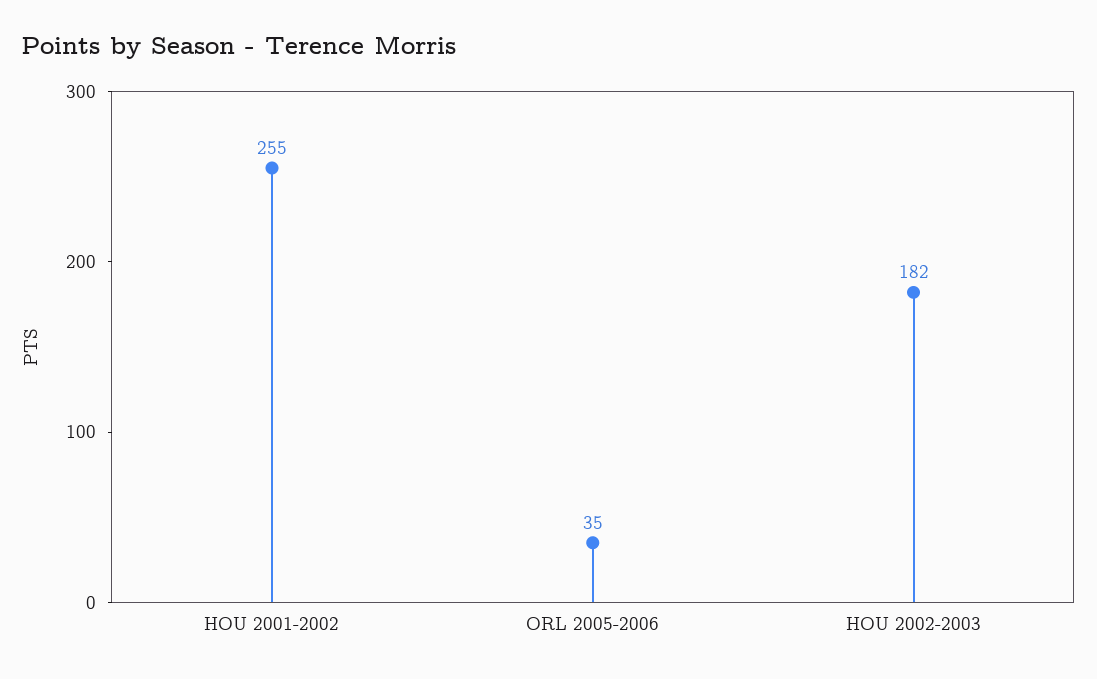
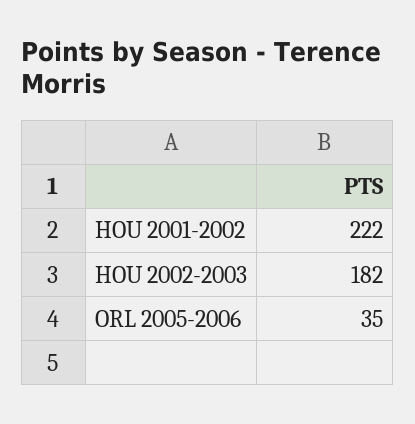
  {
-   "HOU 2001-2002": 255,
+   "HOU 2001-2002": 222,
    "ORL 2005-2006": 35,
    "HOU 2002-2003": 182
  }

